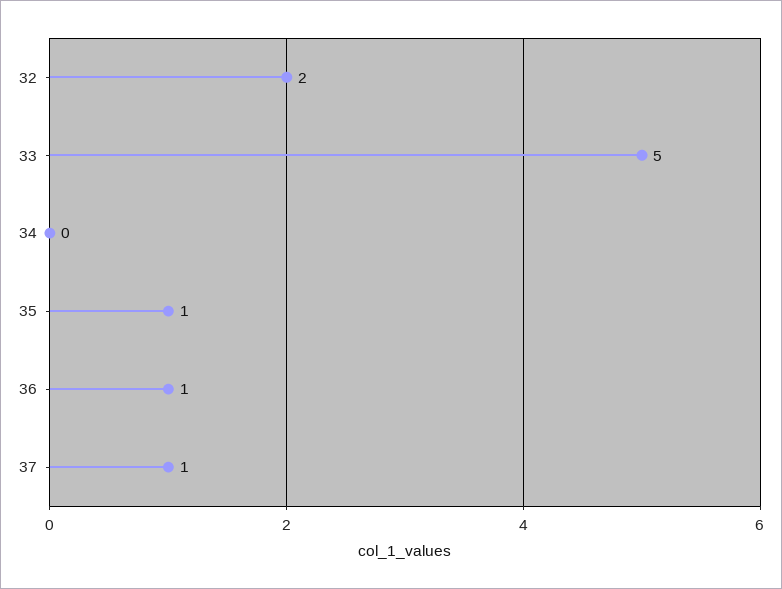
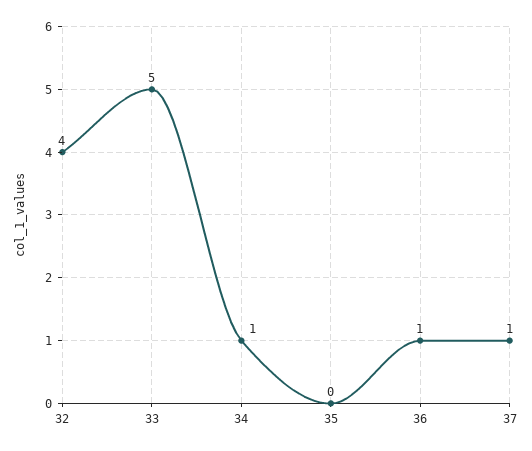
  {
-   "32": 2,
+   "32": 4,
    "33": 5,
-   "34": 0,
+   "34": 1,
-   "35": 1,
+   "35": 0,
    "36": 1,
    "37": 1
  }

